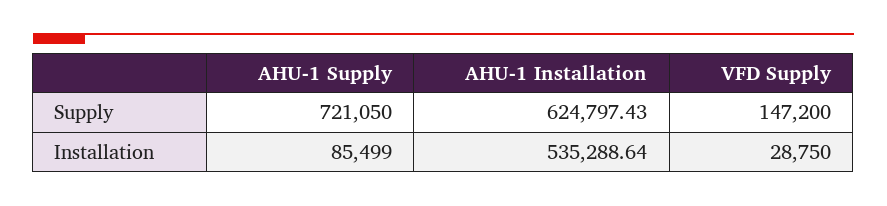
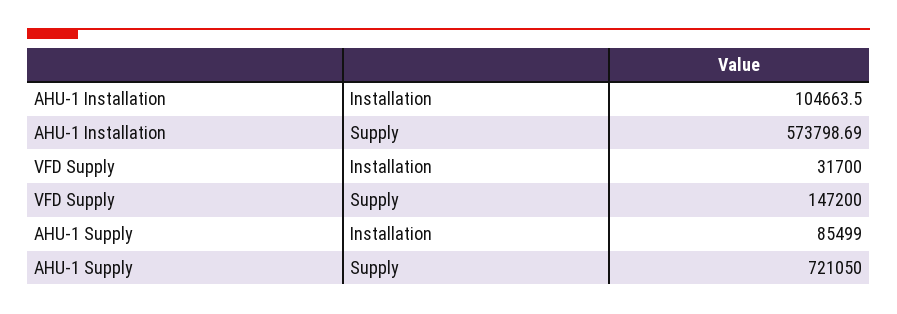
  {
    "AHU-1 Supply": {
      "Supply": 721050,
      "Installation": 85499
    },
    "AHU-1 Installation": {
-     "Supply": 624797.43,
+     "Supply": 573798.69,
-     "Installation": 535288.64
+     "Installation": 104663.5
    },
    "VFD Supply": {
      "Supply": 147200,
-     "Installation": 28750
+     "Installation": 31700
    }
  }

